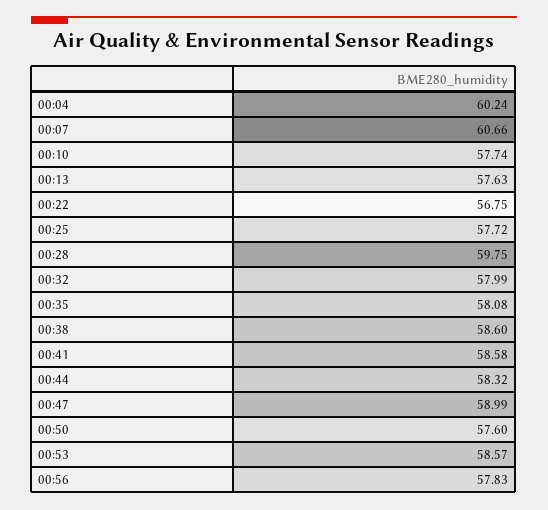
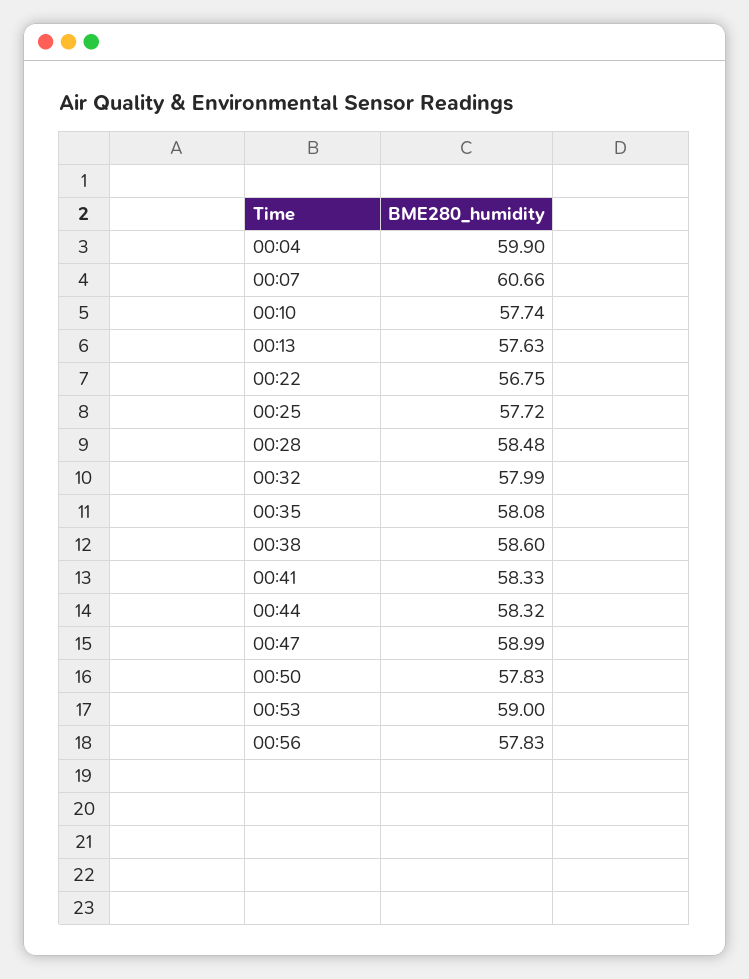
  {
-   "00:04": 60.24,
+   "00:04": 59.9,
    "00:07": 60.66,
    "00:10": 57.74,
    "00:13": 57.63,
    "00:22": 56.75,
    "00:25": 57.72,
-   "00:28": 59.75,
+   "00:28": 58.48,
    "00:32": 57.99,
    "00:35": 58.08,
    "00:38": 58.6,
-   "00:41": 58.58,
+   "00:41": 58.33,
    "00:44": 58.32,
    "00:47": 58.99,
-   "00:50": 57.6,
+   "00:50": 57.83,
-   "00:53": 58.57,
+   "00:53": 59,
    "00:56": 57.83
  }

